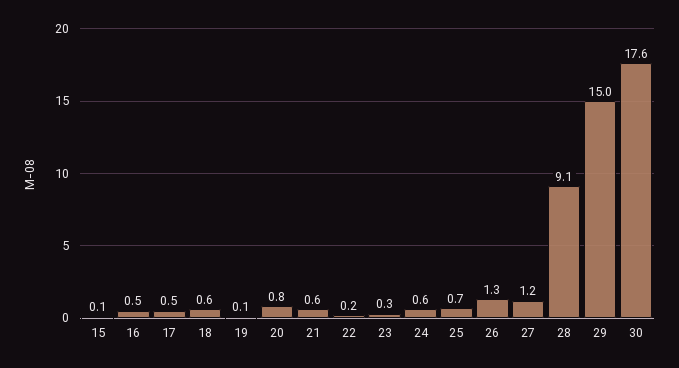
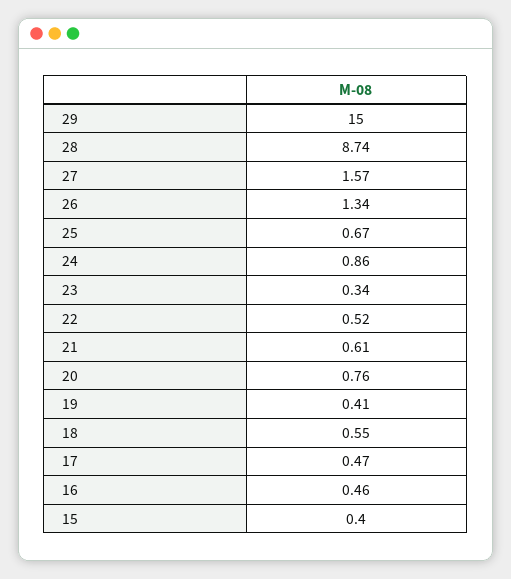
  {
-   "15": 0.1,
+   "15": 0.4,
    "16": 0.46,
    "17": 0.47,
    "18": 0.55,
-   "19": 0.1,
+   "19": 0.41,
    "20": 0.76,
    "21": 0.61,
-   "22": 0.2,
+   "22": 0.52,
    "23": 0.34,
-   "24": 0.6,
+   "24": 0.86,
    "25": 0.67,
    "26": 1.34,
-   "27": 1.2,
+   "27": 1.57,
-   "28": 9.1,
+   "28": 8.74,
-   "29": 15,
+   "29": 15
-   "30": 17.6
  }

